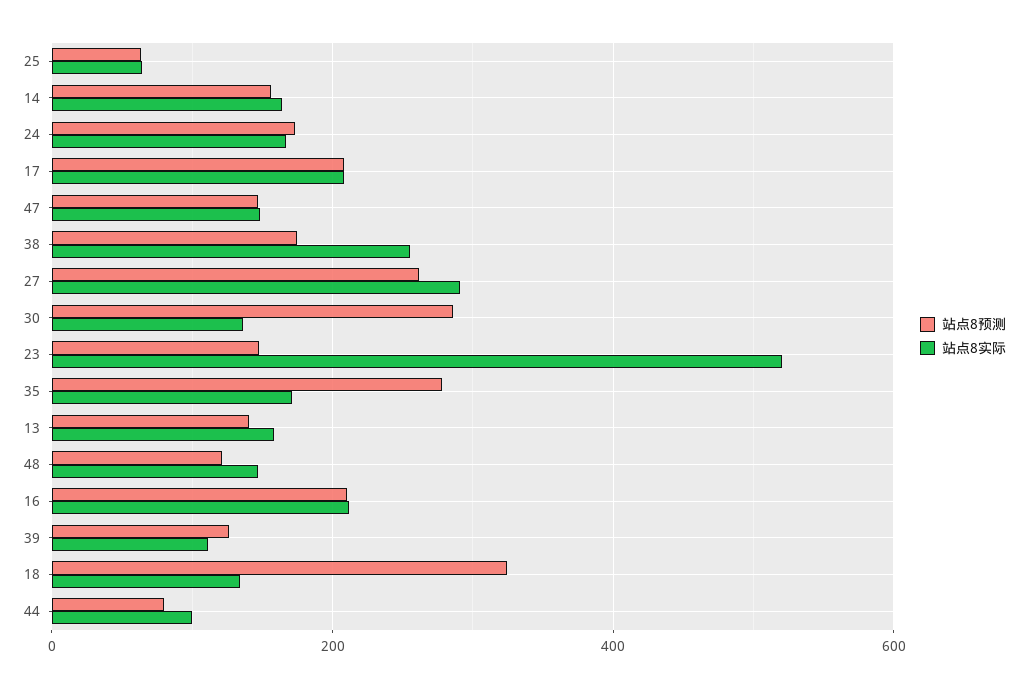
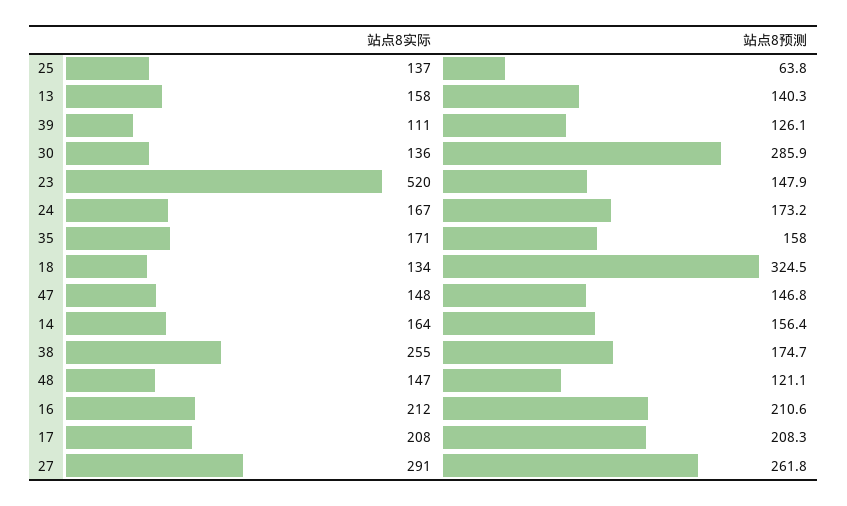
  {
    "站点8预测": {
      "25": 63.8,
      "14": 156.4,
      "24": 173.2,
      "17": 208.3,
      "47": 146.8,
      "38": 174.7,
      "27": 261.8,
      "30": 285.9,
      "23": 147.9,
-     "35": 280,
+     "35": 158,
      "13": 140.3,
      "48": 121.1,
      "16": 210.6,
      "39": 126.1,
-     "18": 324.5,
+     "18": 324.5
-     "44": 80
    },
    "站点8实际": {
-     "25": 60,
+     "25": 137,
      "14": 164,
      "24": 167,
      "17": 208,
      "47": 148,
      "38": 255,
      "27": 291,
      "30": 136,
      "23": 520,
      "35": 171,
      "13": 158,
      "48": 147,
      "16": 212,
      "39": 111,
-     "18": 134,
+     "18": 134
-     "44": 100
    }
  }

